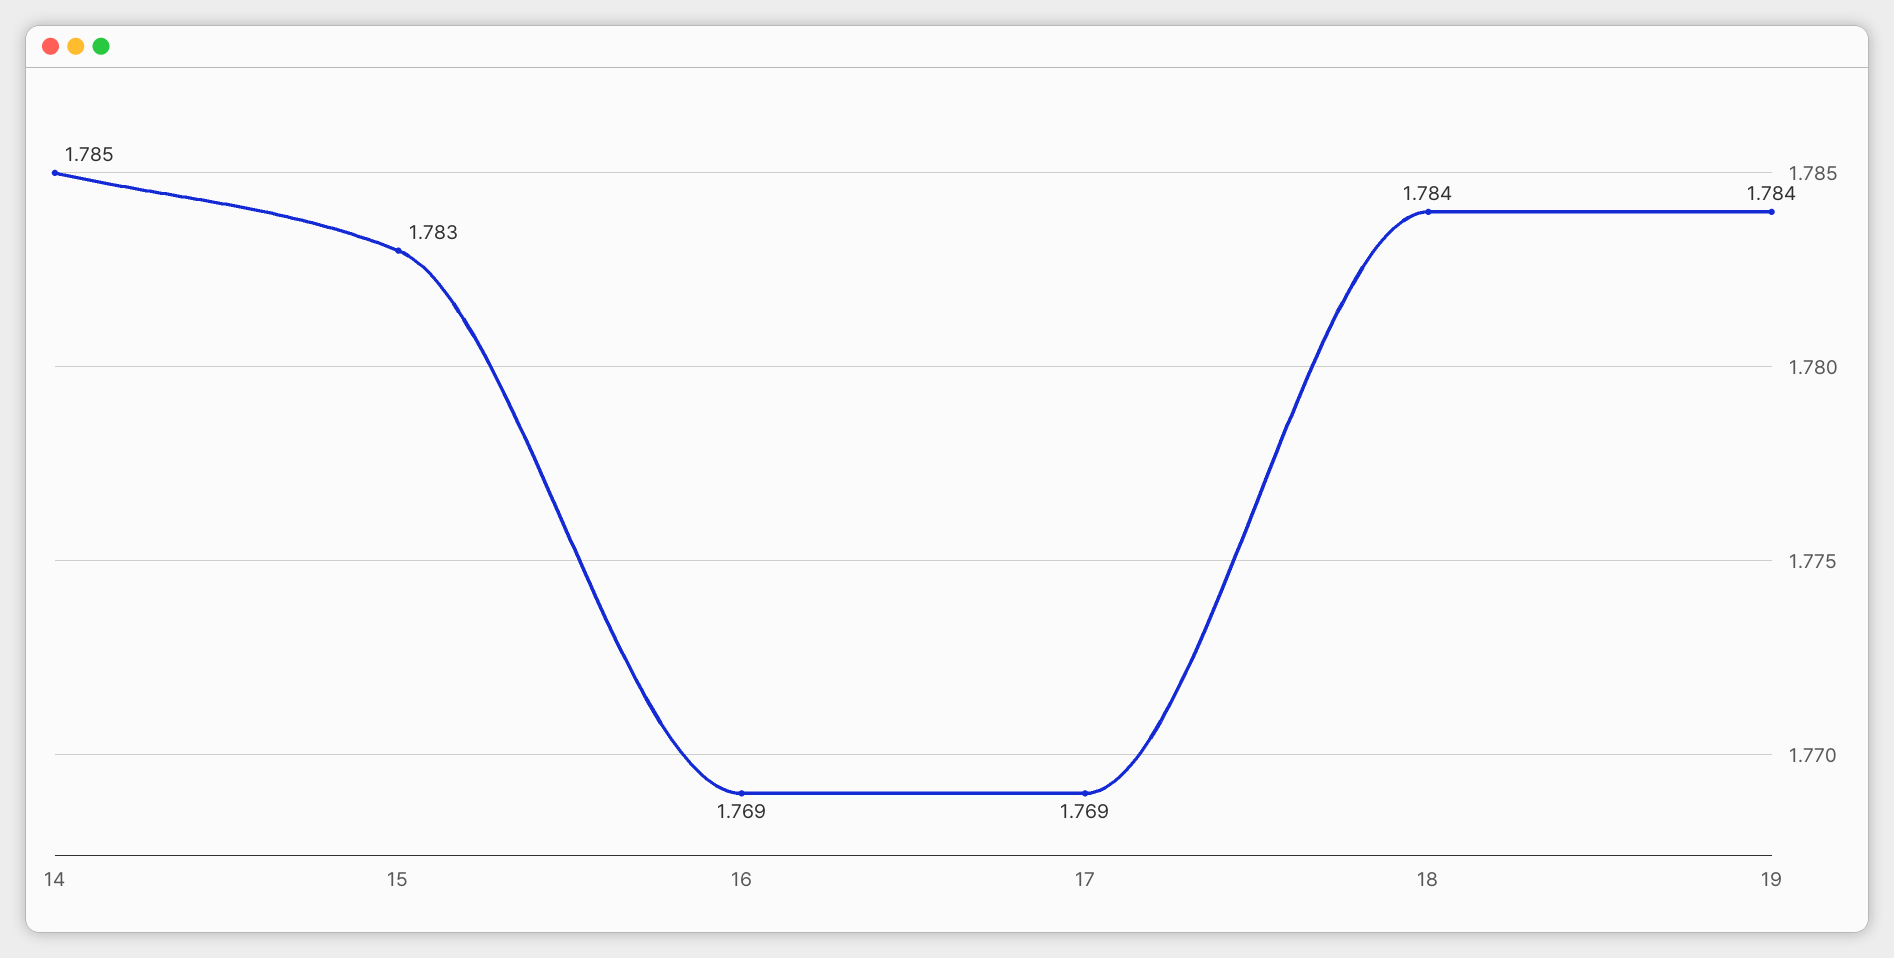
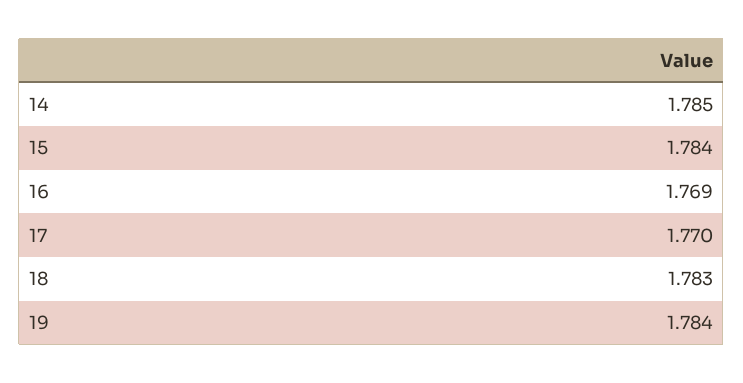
  {
    "14": 1.785,
-   "15": 1.783,
+   "15": 1.784,
    "16": 1.769,
-   "17": 1.769,
+   "17": 1.77,
-   "18": 1.784,
+   "18": 1.783,
    "19": 1.784
  }

